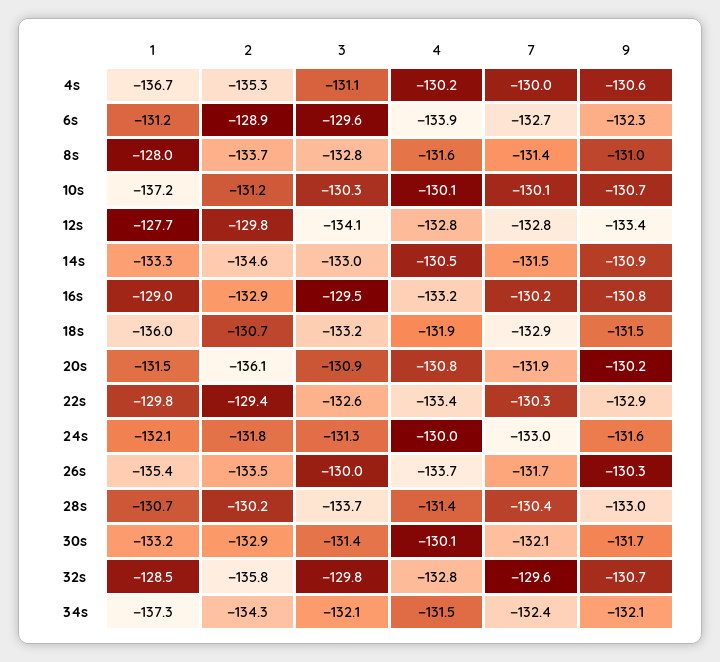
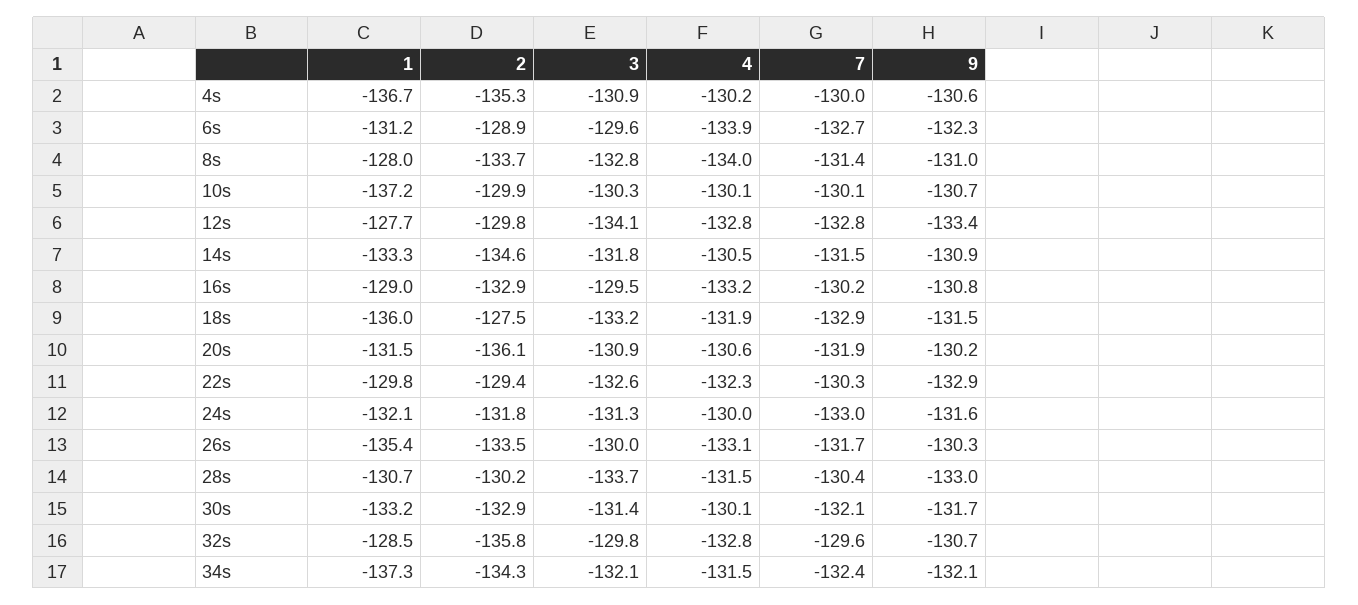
  {
    "1": {
      "4s": -136.7,
      "6s": -131.2,
      "8s": -128,
      "10s": -137.2,
      "12s": -127.7,
      "14s": -133.3,
      "16s": -129,
      "18s": -136,
      "20s": -131.5,
      "22s": -129.8,
      "24s": -132.1,
      "26s": -135.4,
      "28s": -130.7,
      "30s": -133.2,
      "32s": -128.5,
      "34s": -137.3
    },
    "2": {
      "4s": -135.3,
      "6s": -128.9,
      "8s": -133.7,
-     "10s": -131.2,
+     "10s": -129.9,
      "12s": -129.8,
      "14s": -134.6,
      "16s": -132.9,
-     "18s": -130.7,
+     "18s": -127.5,
      "20s": -136.1,
      "22s": -129.4,
      "24s": -131.8,
      "26s": -133.5,
      "28s": -130.2,
      "30s": -132.9,
      "32s": -135.8,
      "34s": -134.3
    },
    "3": {
-     "4s": -131.1,
+     "4s": -130.9,
      "6s": -129.6,
      "8s": -132.8,
      "10s": -130.3,
      "12s": -134.1,
-     "14s": -133,
+     "14s": -131.8,
      "16s": -129.5,
      "18s": -133.2,
      "20s": -130.9,
      "22s": -132.6,
      "24s": -131.3,
      "26s": -130,
      "28s": -133.7,
      "30s": -131.4,
      "32s": -129.8,
      "34s": -132.1
    },
    "4": {
      "4s": -130.2,
      "6s": -133.9,
-     "8s": -131.6,
+     "8s": -134,
      "10s": -130.1,
      "12s": -132.8,
      "14s": -130.5,
      "16s": -133.2,
      "18s": -131.9,
-     "20s": -130.8,
+     "20s": -130.6,
-     "22s": -133.4,
+     "22s": -132.3,
      "24s": -130,
-     "26s": -133.7,
+     "26s": -133.1,
-     "28s": -131.4,
+     "28s": -131.5,
      "30s": -130.1,
      "32s": -132.8,
      "34s": -131.5
    },
    "7": {
      "4s": -130,
      "6s": -132.7,
      "8s": -131.4,
      "10s": -130.1,
      "12s": -132.8,
      "14s": -131.5,
      "16s": -130.2,
      "18s": -132.9,
      "20s": -131.9,
      "22s": -130.3,
      "24s": -133,
      "26s": -131.7,
      "28s": -130.4,
      "30s": -132.1,
      "32s": -129.6,
      "34s": -132.4
    },
    "9": {
      "4s": -130.6,
      "6s": -132.3,
      "8s": -131,
      "10s": -130.7,
      "12s": -133.4,
      "14s": -130.9,
      "16s": -130.8,
      "18s": -131.5,
      "20s": -130.2,
      "22s": -132.9,
      "24s": -131.6,
      "26s": -130.3,
      "28s": -133,
      "30s": -131.7,
      "32s": -130.7,
      "34s": -132.1
    }
  }

